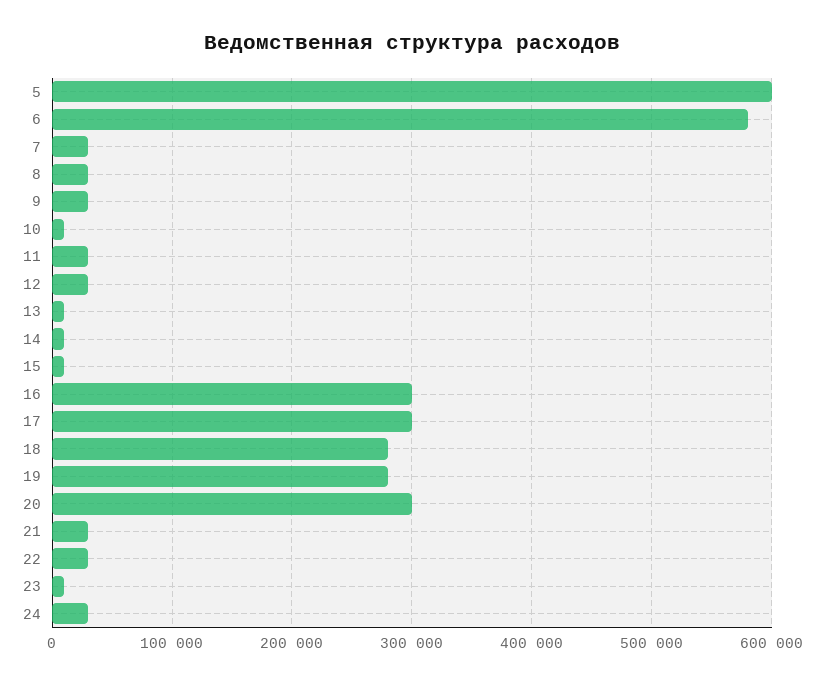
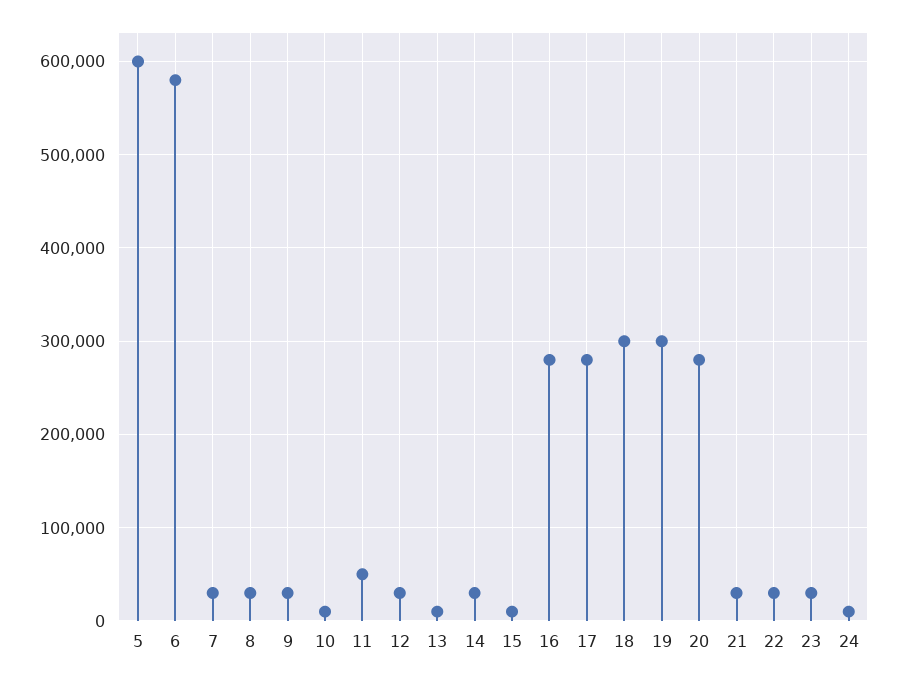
  {
    "5": 600000,
    "6": 580000,
    "7": 30000,
    "8": 30000,
    "9": 30000,
    "10": 10000,
-   "11": 30000,
+   "11": 50000,
    "12": 30000,
    "13": 10000,
-   "14": 10000,
+   "14": 30000,
    "15": 10000,
-   "16": 300000,
+   "16": 280000,
-   "17": 300000,
+   "17": 280000,
-   "18": 280000,
+   "18": 300000,
-   "19": 280000,
+   "19": 300000,
-   "20": 300000,
+   "20": 280000,
    "21": 30000,
    "22": 30000,
-   "23": 10000,
+   "23": 30000,
-   "24": 30000
+   "24": 10000
  }

